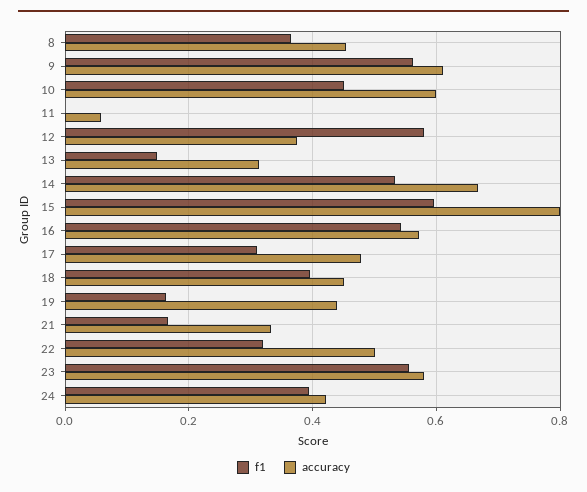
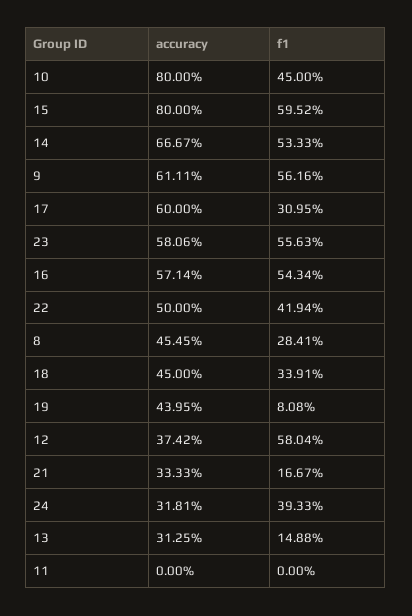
  {
    "f1": {
-     "8": 0.36,
+     "8": 0.2841,
      "9": 0.5616,
      "10": 0.45,
      "11": 0,
      "12": 0.5804,
      "13": 0.1488,
      "14": 0.5333,
      "15": 0.5952,
      "16": 0.5434,
      "17": 0.3095,
-     "18": 0.4,
+     "18": 0.3391,
-     "19": 0.16,
+     "19": 0.0808,
      "21": 0.1667,
-     "22": 0.32,
+     "22": 0.4194,
      "23": 0.5563,
      "24": 0.3933
    },
    "accuracy": {
      "8": 0.4545,
      "9": 0.6111,
-     "10": 0.6,
+     "10": 0.8,
-     "11": 0.06,
+     "11": 0,
      "12": 0.3742,
      "13": 0.3125,
      "14": 0.6667,
      "15": 0.8,
      "16": 0.5714,
-     "17": 0.48,
+     "17": 0.6,
      "18": 0.45,
      "19": 0.4395,
      "21": 0.3333,
      "22": 0.5,
      "23": 0.5806,
-     "24": 0.42
+     "24": 0.3181
    }
  }

